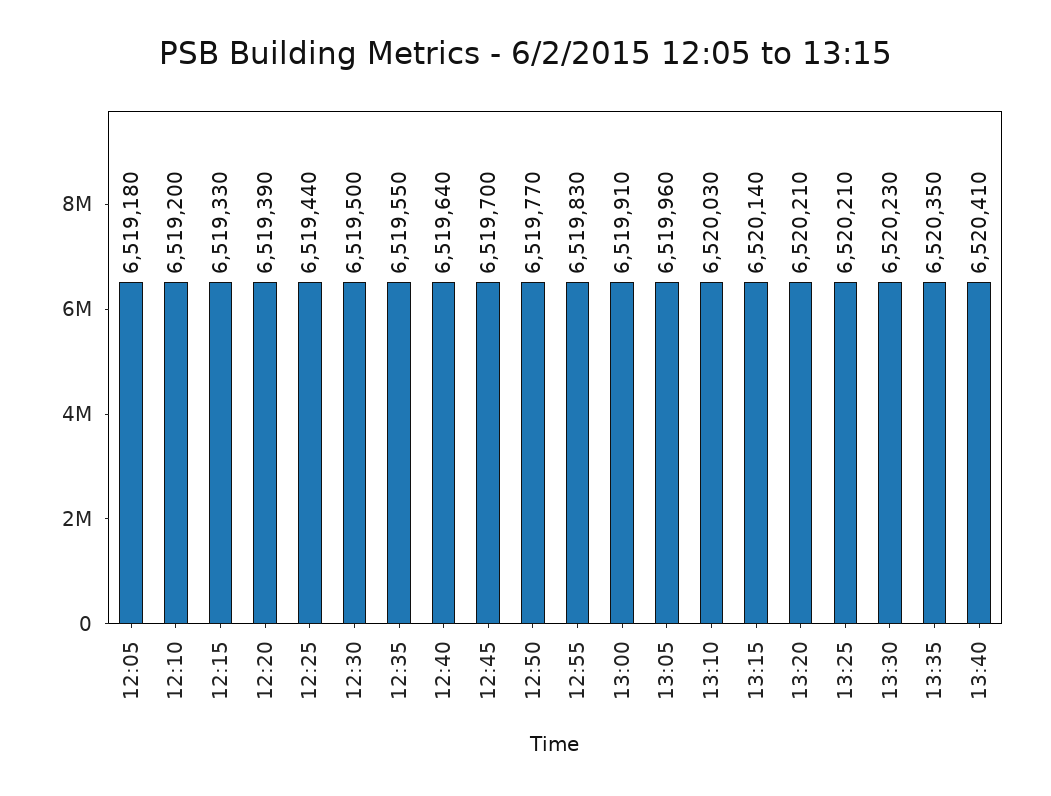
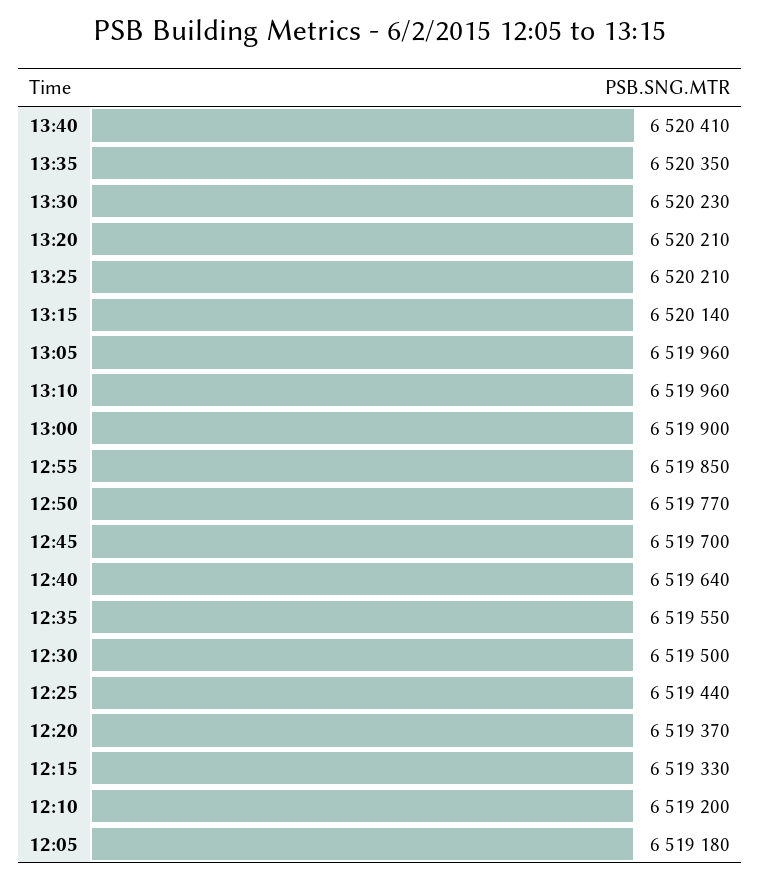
  {
    "12:05": 6519180,
    "12:10": 6519200,
    "12:15": 6519330,
-   "12:20": 6519390,
+   "12:20": 6519370,
    "12:25": 6519440,
    "12:30": 6519500,
    "12:35": 6519550,
    "12:40": 6519640,
    "12:45": 6519700,
    "12:50": 6519770,
-   "12:55": 6519830,
+   "12:55": 6519850,
-   "13:00": 6519910,
+   "13:00": 6519900,
    "13:05": 6519960,
-   "13:10": 6520030,
+   "13:10": 6519960,
    "13:15": 6520140,
    "13:20": 6520210,
    "13:25": 6520210,
    "13:30": 6520230,
    "13:35": 6520350,
    "13:40": 6520410
  }

